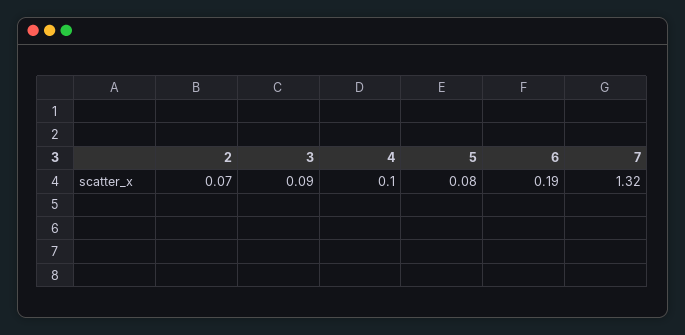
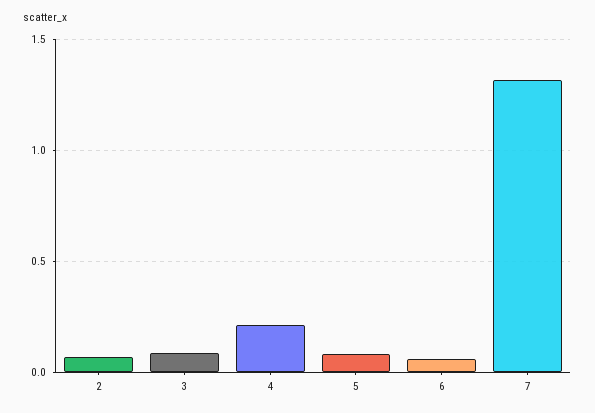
  {
    "2": 0.07,
    "3": 0.09,
-   "4": 0.1,
+   "4": 0.2,
    "5": 0.08,
-   "6": 0.19,
+   "6": 0.05,
    "7": 1.32
  }

